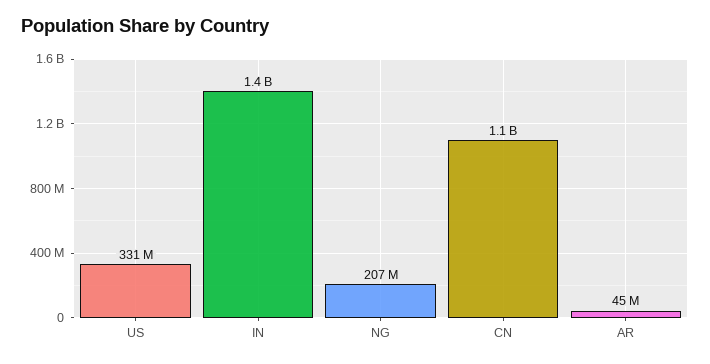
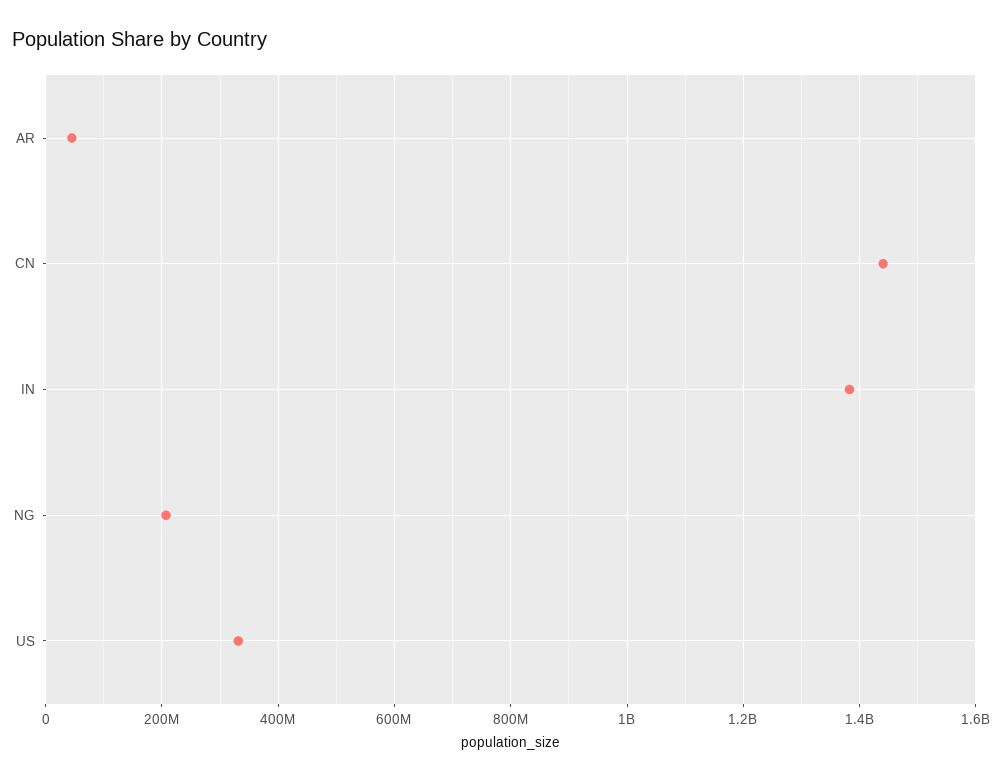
  {
    "US": 331000000,
    "IN": 1400000000,
    "NG": 207000000,
-   "CN": 1100000000,
+   "CN": 1440000000,
    "AR": 45000000
  }

